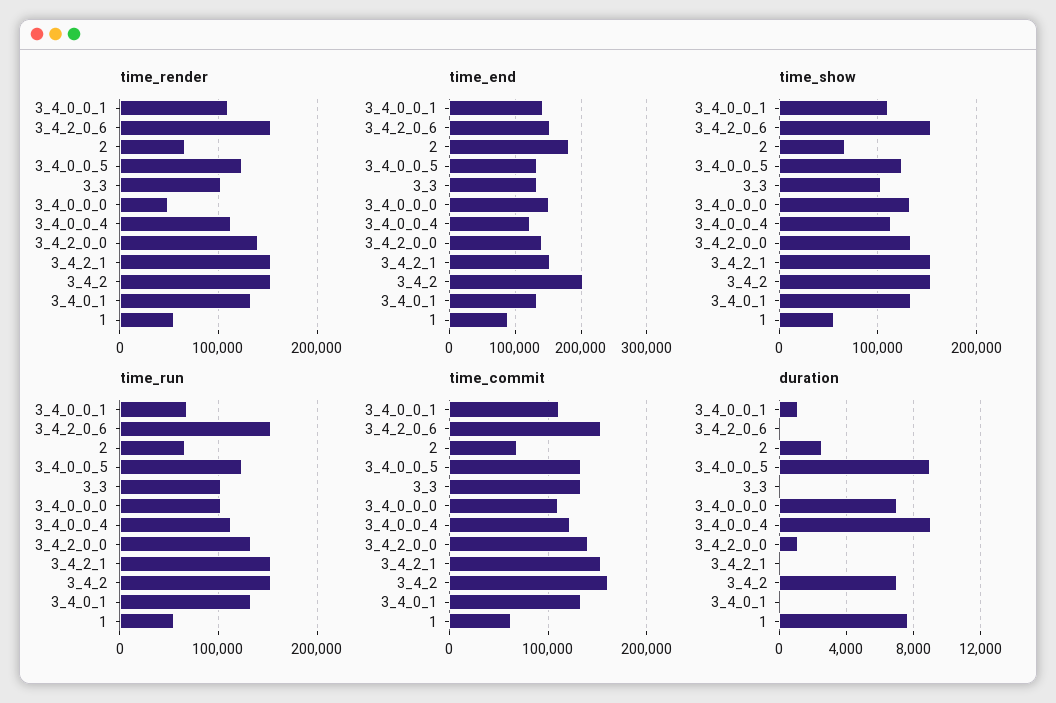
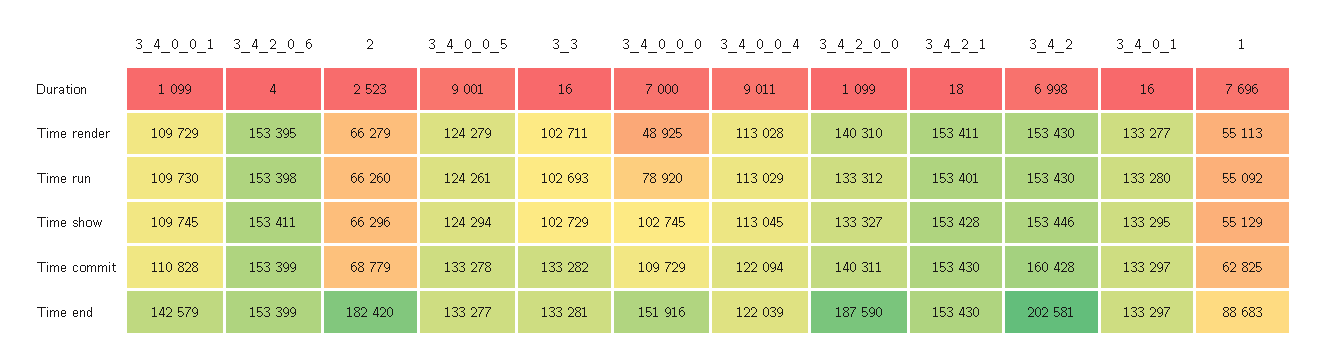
  {
    "time_render": {
      "3_4_0_0_1": 109729,
      "3_4_2_0_6": 153395,
      "2": 66279,
      "3_4_0_0_5": 124279,
      "3_3": 102711,
      "3_4_0_0_0": 48925,
      "3_4_0_0_4": 113028,
      "3_4_2_0_0": 140310,
      "3_4_2_1": 153411,
      "3_4_2": 153430,
      "3_4_0_1": 133277,
      "1": 55113
    },
    "time_end": {
      "3_4_0_0_1": 142579,
      "3_4_2_0_6": 153399,
      "2": 182420,
      "3_4_0_0_5": 133277,
      "3_3": 133281,
      "3_4_0_0_0": 151916,
      "3_4_0_0_4": 122039,
-     "3_4_2_0_0": 140000,
+     "3_4_2_0_0": 187590,
      "3_4_2_1": 153430,
      "3_4_2": 202581,
      "3_4_0_1": 133297,
      "1": 88683
    },
    "time_show": {
      "3_4_0_0_1": 109745,
      "3_4_2_0_6": 153411,
      "2": 66296,
      "3_4_0_0_5": 124294,
      "3_3": 102729,
-     "3_4_0_0_0": 130000,
+     "3_4_0_0_0": 102745,
      "3_4_0_0_4": 113045,
      "3_4_2_0_0": 133327,
      "3_4_2_1": 153428,
      "3_4_2": 153446,
      "3_4_0_1": 133295,
      "1": 55129
    },
    "time_run": {
-     "3_4_0_0_1": 70000,
+     "3_4_0_0_1": 109730,
      "3_4_2_0_6": 153398,
      "2": 66260,
      "3_4_0_0_5": 124261,
      "3_3": 102693,
-     "3_4_0_0_0": 100000,
+     "3_4_0_0_0": 78920,
      "3_4_0_0_4": 113029,
      "3_4_2_0_0": 133312,
      "3_4_2_1": 153401,
      "3_4_2": 153430,
      "3_4_0_1": 133280,
      "1": 55092
    },
    "time_commit": {
      "3_4_0_0_1": 110828,
      "3_4_2_0_6": 153399,
      "2": 68779,
      "3_4_0_0_5": 133278,
      "3_3": 133282,
      "3_4_0_0_0": 109729,
      "3_4_0_0_4": 122094,
      "3_4_2_0_0": 140311,
      "3_4_2_1": 153430,
      "3_4_2": 160428,
      "3_4_0_1": 133297,
      "1": 62825
    },
    "duration": {
      "3_4_0_0_1": 1099,
      "3_4_2_0_6": 4,
      "2": 2523,
      "3_4_0_0_5": 9001,
      "3_3": 16,
      "3_4_0_0_0": 7000,
      "3_4_0_0_4": 9011,
      "3_4_2_0_0": 1099,
      "3_4_2_1": 18,
      "3_4_2": 6998,
      "3_4_0_1": 16,
      "1": 7696
    }
  }

